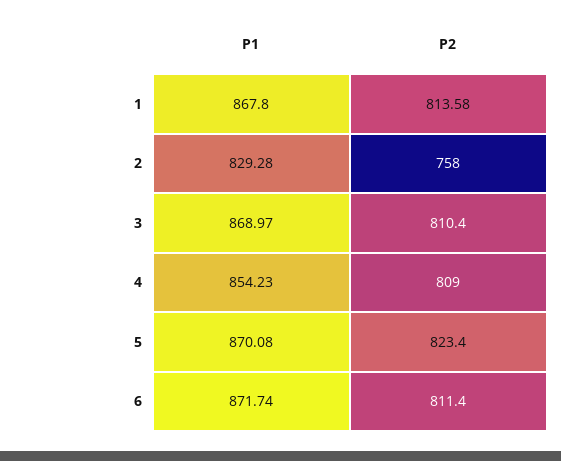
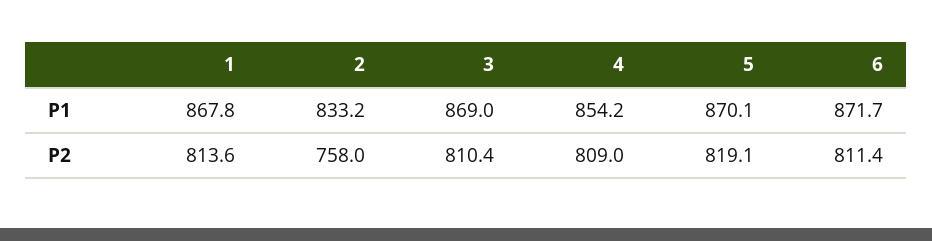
  {
    "P1": {
      "1": 867.8,
-     "2": 829.28,
+     "2": 833.2,
      "3": 868.97,
      "4": 854.23,
      "5": 870.08,
      "6": 871.74
    },
    "P2": {
      "1": 813.58,
      "2": 758,
      "3": 810.4,
      "4": 809,
-     "5": 823.4,
+     "5": 819.1,
      "6": 811.4
    }
  }

